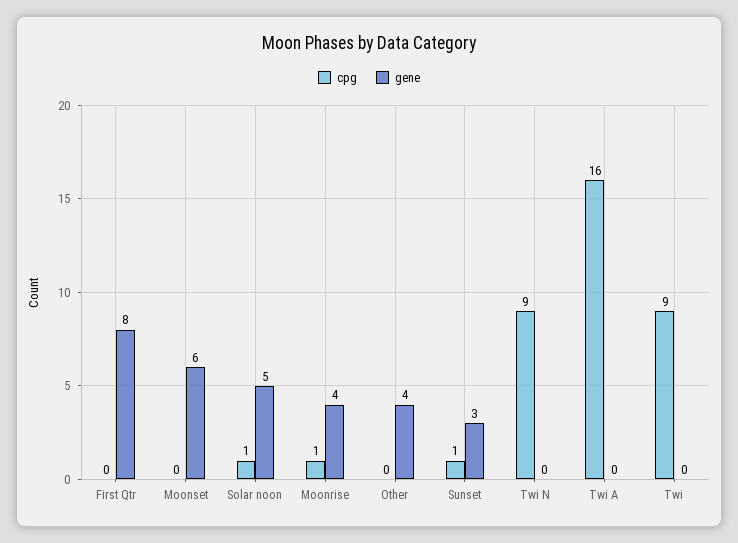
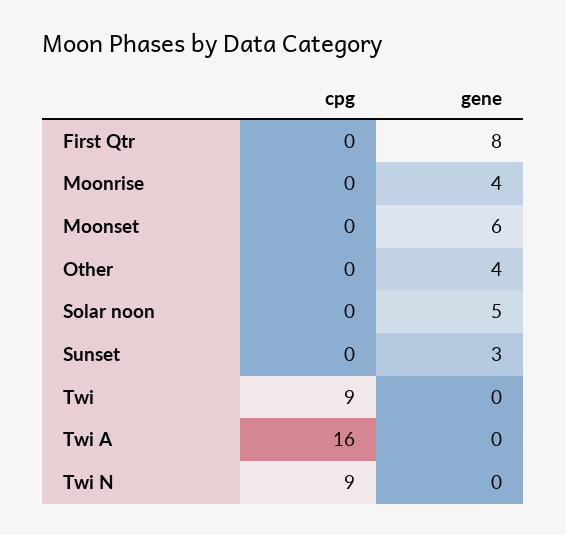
  {
    "cpg": {
      "First Qtr": 0,
      "Moonset": 0,
-     "Solar noon": 1,
+     "Solar noon": 0,
-     "Moonrise": 1,
+     "Moonrise": 0,
      "Other": 0,
-     "Sunset": 1,
+     "Sunset": 0,
      "Twi N": 9,
      "Twi A": 16,
      "Twi": 9
    },
    "gene": {
      "First Qtr": 8,
      "Moonset": 6,
      "Solar noon": 5,
      "Moonrise": 4,
      "Other": 4,
      "Sunset": 3,
      "Twi N": 0,
      "Twi A": 0,
      "Twi": 0
    }
  }

